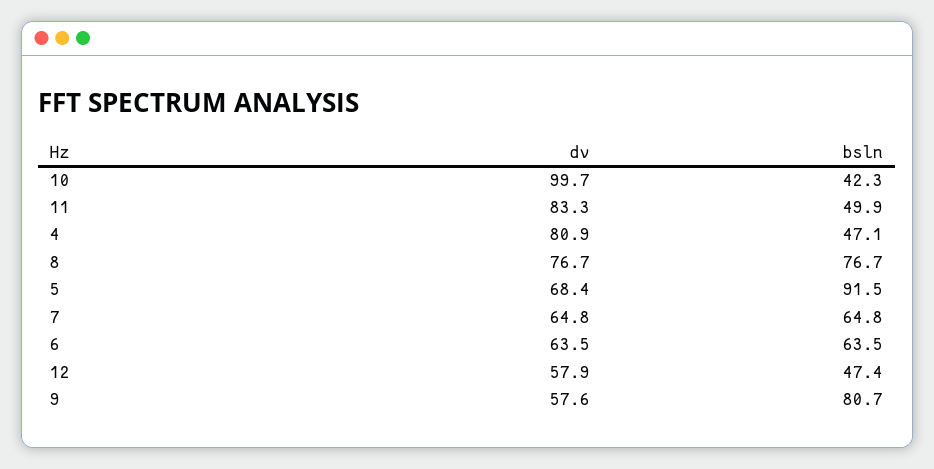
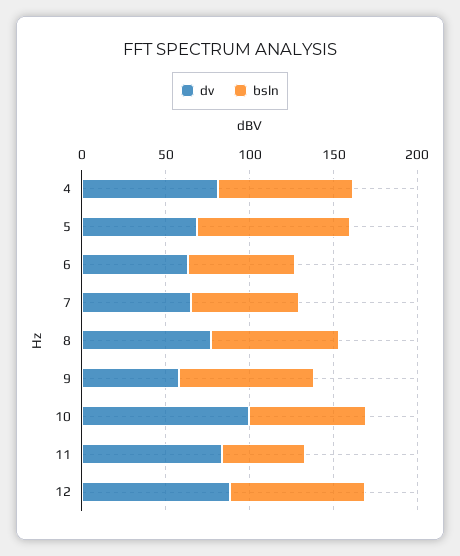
  {
    "dv": {
      "10": 99.7,
      "11": 83.3,
      "4": 80.9,
      "8": 76.7,
      "5": 68.4,
      "7": 64.8,
      "6": 63.5,
-     "12": 57.9,
+     "12": 90,
      "9": 57.6
    },
    "bsln": {
-     "10": 42.3,
+     "10": 70,
      "11": 49.9,
-     "4": 47.1,
+     "4": 80,
      "8": 76.7,
      "5": 91.5,
      "7": 64.8,
      "6": 63.5,
-     "12": 47.4,
+     "12": 80,
      "9": 80.7
    }
  }

